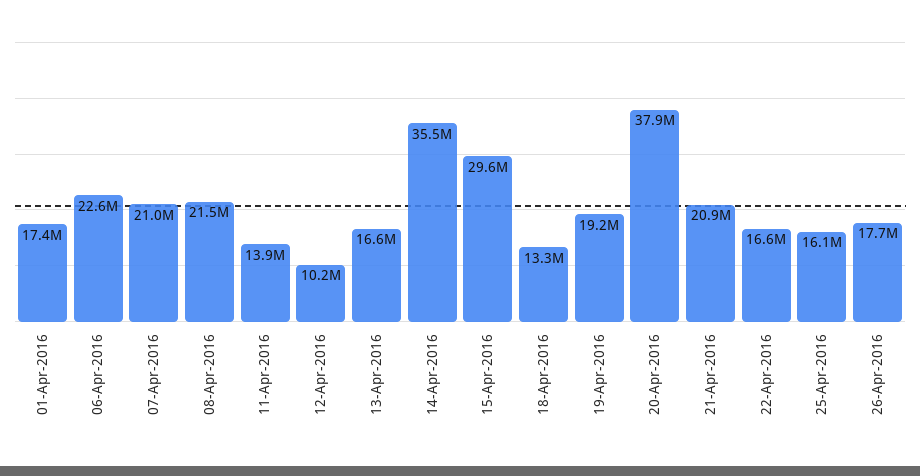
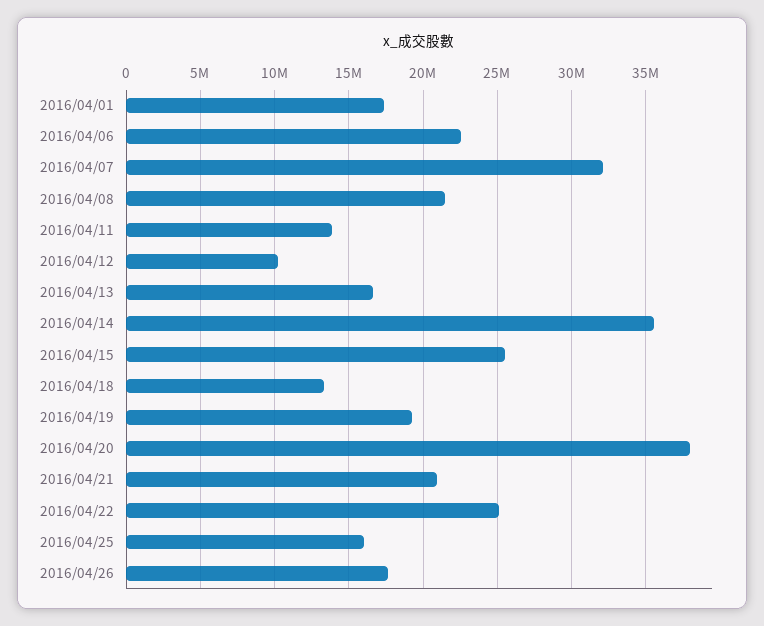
  {
    "01-Apr-2016": 17400000,
    "06-Apr-2016": 22600000,
-   "07-Apr-2016": 21000000,
+   "07-Apr-2016": 32000000,
    "08-Apr-2016": 21500000,
    "11-Apr-2016": 13900000,
    "12-Apr-2016": 10200000,
    "13-Apr-2016": 16600000,
    "14-Apr-2016": 35500000,
-   "15-Apr-2016": 29600000,
+   "15-Apr-2016": 25500000,
    "18-Apr-2016": 13300000,
    "19-Apr-2016": 19200000,
    "20-Apr-2016": 37900000,
    "21-Apr-2016": 20900000,
-   "22-Apr-2016": 16600000,
+   "22-Apr-2016": 25000000,
    "25-Apr-2016": 16100000,
    "26-Apr-2016": 17700000
  }

